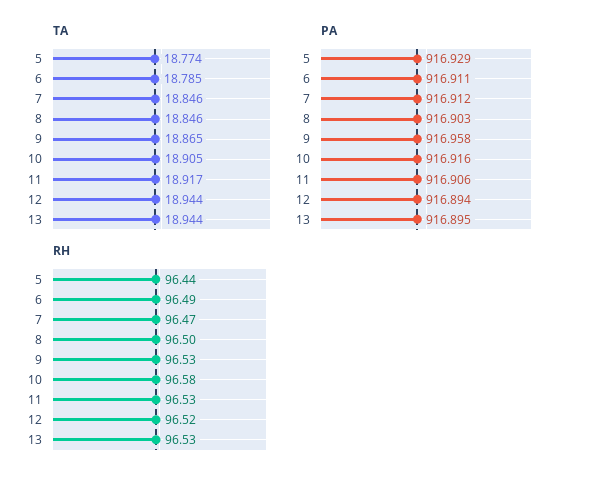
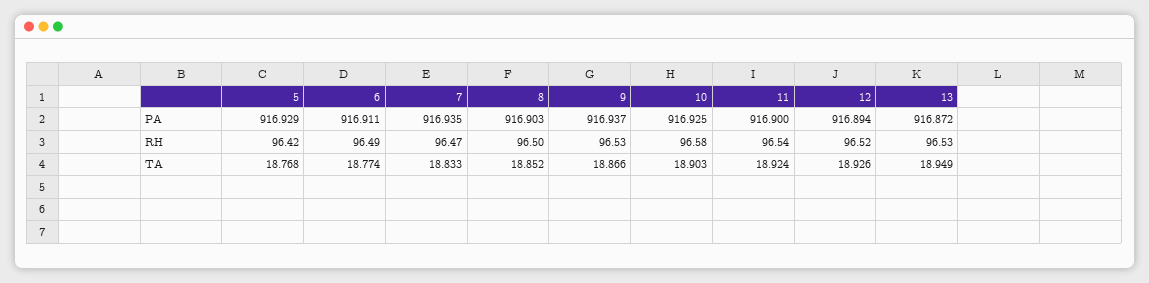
  {
    "TA": {
-     "5": 18.774,
+     "5": 18.768,
-     "6": 18.785,
+     "6": 18.774,
-     "7": 18.846,
+     "7": 18.833,
-     "8": 18.846,
+     "8": 18.852,
-     "9": 18.865,
+     "9": 18.866,
-     "10": 18.905,
+     "10": 18.903,
-     "11": 18.917,
+     "11": 18.924,
-     "12": 18.944,
+     "12": 18.926,
-     "13": 18.944
+     "13": 18.949
    },
    "PA": {
      "5": 916.929,
      "6": 916.911,
-     "7": 916.912,
+     "7": 916.935,
      "8": 916.903,
-     "9": 916.958,
+     "9": 916.937,
-     "10": 916.916,
+     "10": 916.925,
-     "11": 916.906,
+     "11": 916.9,
      "12": 916.894,
-     "13": 916.895
+     "13": 916.872
    },
    "RH": {
-     "5": 96.44,
+     "5": 96.42,
      "6": 96.49,
      "7": 96.47,
      "8": 96.5,
      "9": 96.53,
      "10": 96.58,
-     "11": 96.53,
+     "11": 96.54,
      "12": 96.52,
      "13": 96.53
    }
  }

